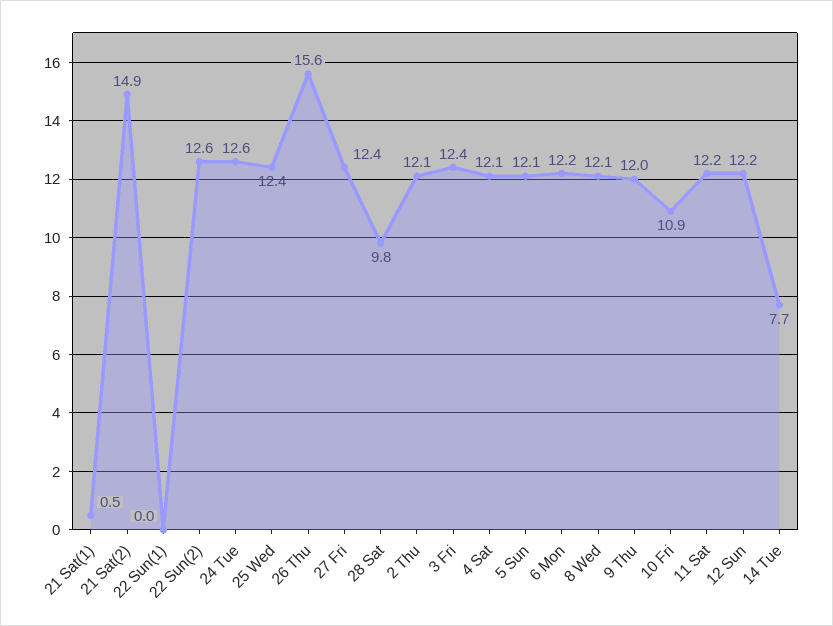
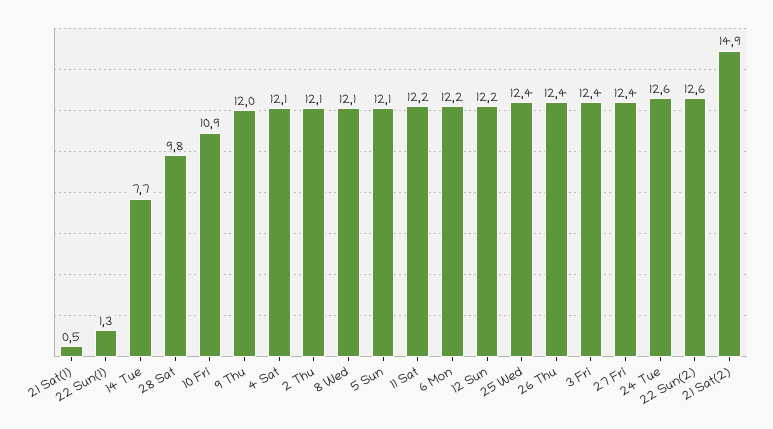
  {
    "21 Sat(1)": 0.5,
    "21 Sat(2)": 14.9,
-   "22 Sun(1)": 0,
+   "22 Sun(1)": 1.3,
    "22 Sun(2)": 12.6,
    "24 Tue": 12.6,
    "25 Wed": 12.4,
-   "26 Thu": 15.6,
+   "26 Thu": 12.4,
    "27 Fri": 12.4,
    "28 Sat": 9.8,
    "2 Thu": 12.1,
    "3 Fri": 12.4,
    "4 Sat": 12.1,
    "5 Sun": 12.1,
    "6 Mon": 12.2,
    "8 Wed": 12.1,
    "9 Thu": 12,
    "10 Fri": 10.9,
    "11 Sat": 12.2,
    "12 Sun": 12.2,
    "14 Tue": 7.7
  }

